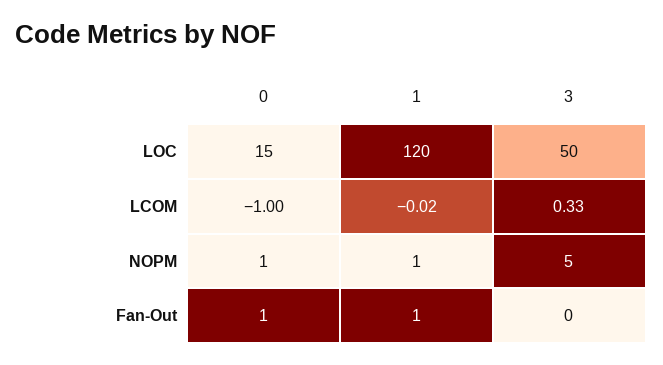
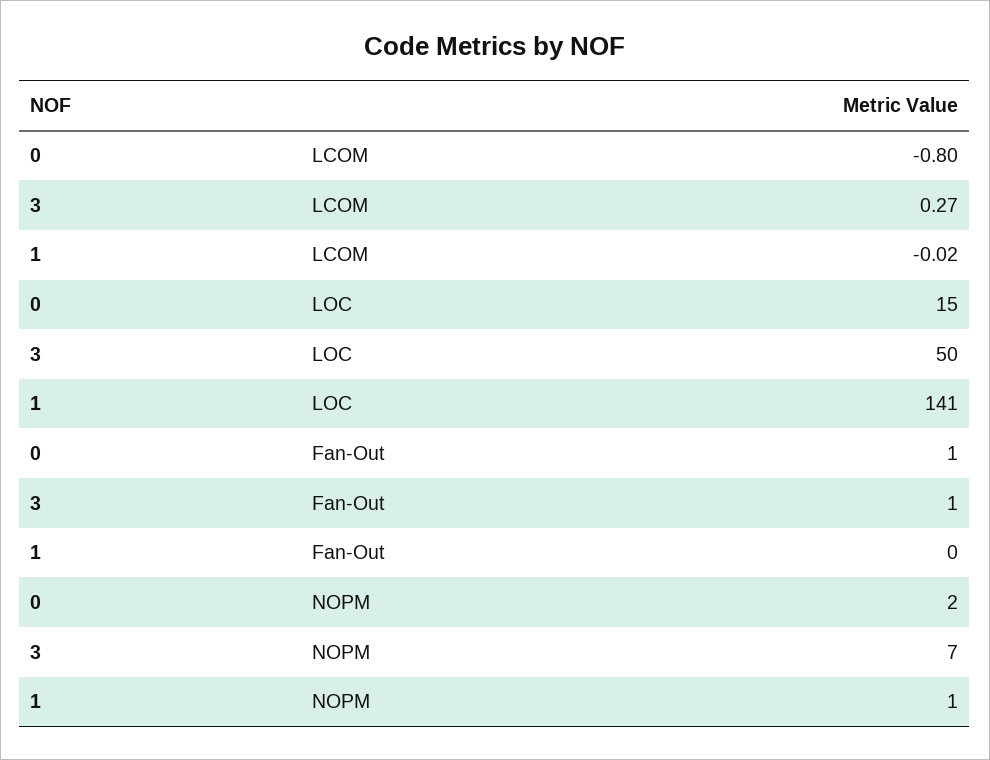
  {
    "0": {
      "LOC": 15,
-     "LCOM": -1,
+     "LCOM": -0.8,
-     "NOPM": 1,
+     "NOPM": 2,
      "Fan-Out": 1
    },
    "1": {
-     "LOC": 120,
+     "LOC": 141,
      "LCOM": -0.02,
      "NOPM": 1,
-     "Fan-Out": 1
+     "Fan-Out": 0
    },
    "3": {
      "LOC": 50,
-     "LCOM": 0.33,
+     "LCOM": 0.27,
-     "NOPM": 5,
+     "NOPM": 7,
-     "Fan-Out": 0
+     "Fan-Out": 1
    }
  }

